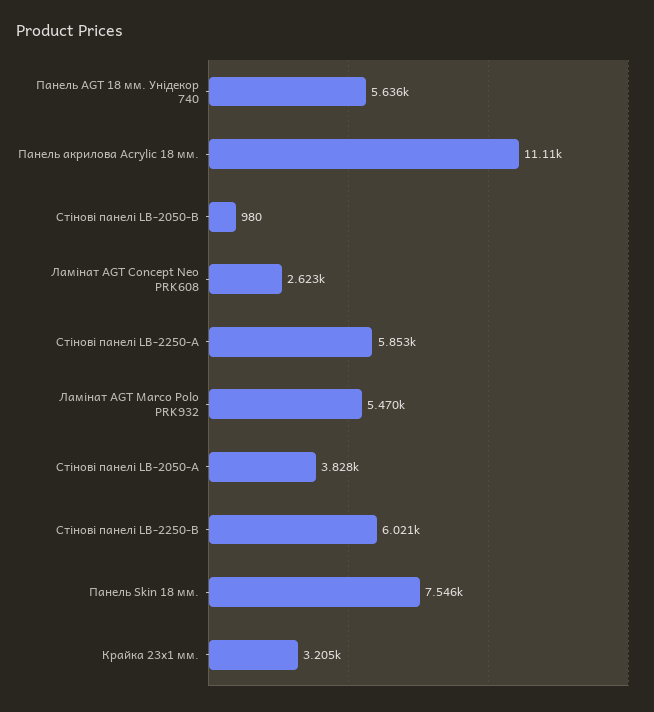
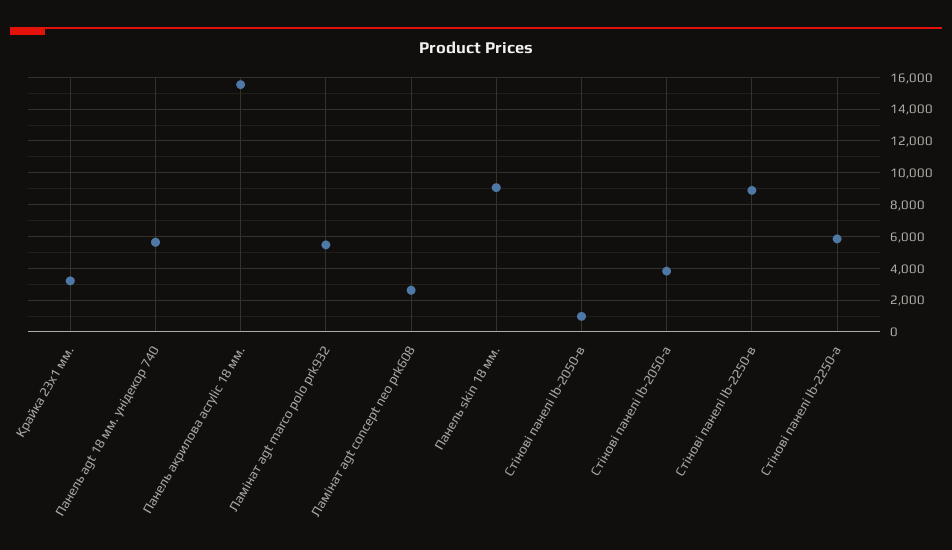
  {
    "Панель AGT 18 мм. Унідекор 740": 5636,
-   "Панель акрилова Acrylic 18 мм.": 11110,
+   "Панель акрилова Acrylic 18 мм.": 15500,
    "Стінові панелі LB-2050-В": 980,
    "Ламінат AGT Concept Neo PRK608": 2623,
    "Стінові панелі LB-2250-А": 5853,
    "Ламінат AGT Marco Polo PRK932": 5470,
    "Стінові панелі LB-2050-А": 3828,
-   "Стінові панелі LB-2250-В": 6021,
+   "Стінові панелі LB-2250-В": 9000,
-   "Панель Skin 18 мм.": 7546,
+   "Панель Skin 18 мм.": 9000,
    "Крайка 23x1 мм.": 3205
  }

